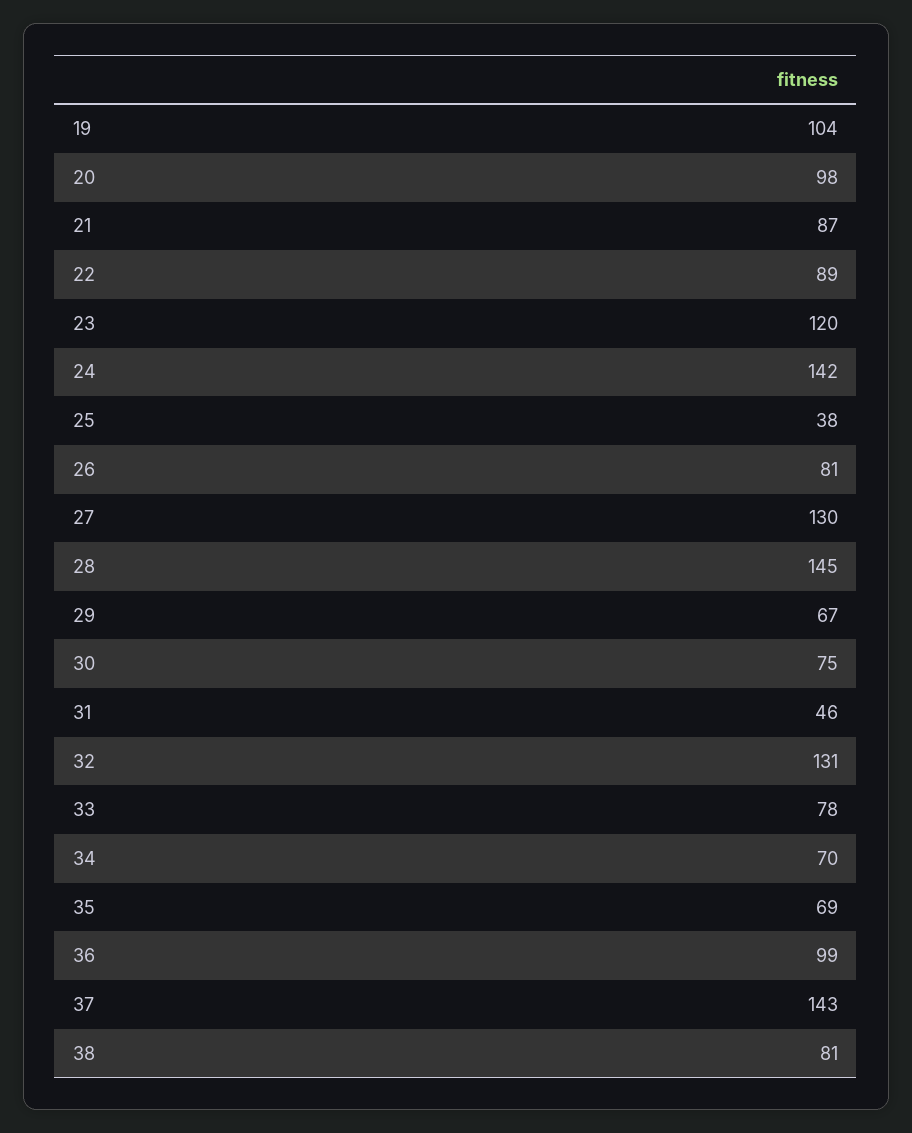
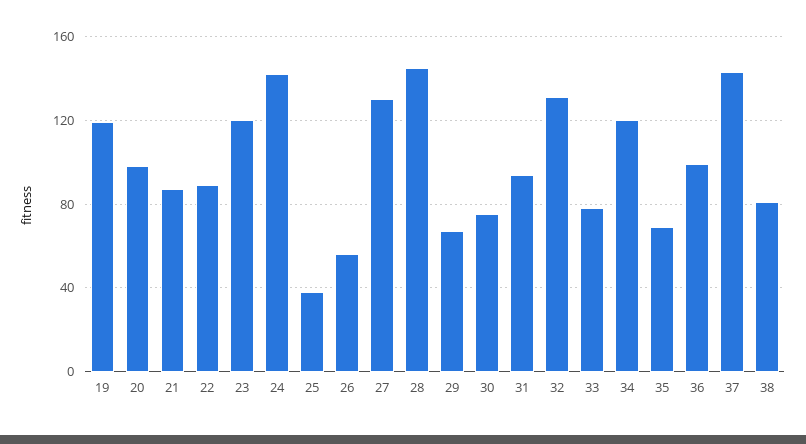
  {
-   "19": 104,
+   "19": 120,
    "20": 98,
    "21": 87,
    "22": 89,
    "23": 120,
    "24": 142,
    "25": 38,
-   "26": 81,
+   "26": 55,
    "27": 130,
    "28": 145,
    "29": 67,
    "30": 75,
-   "31": 46,
+   "31": 95,
    "32": 131,
    "33": 78,
-   "34": 70,
+   "34": 120,
    "35": 69,
    "36": 99,
    "37": 143,
    "38": 81
  }

